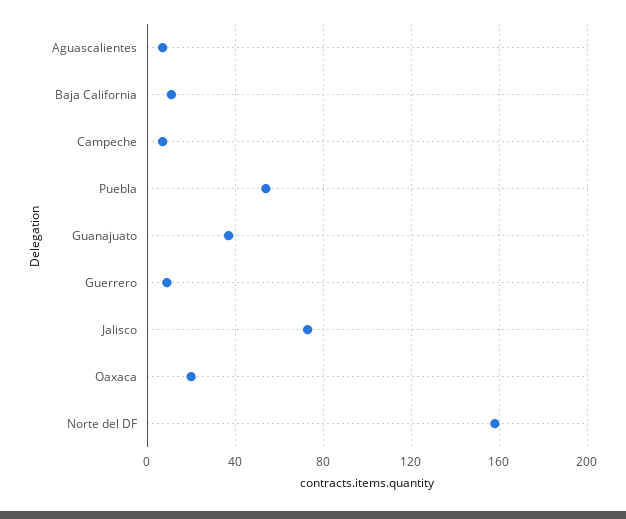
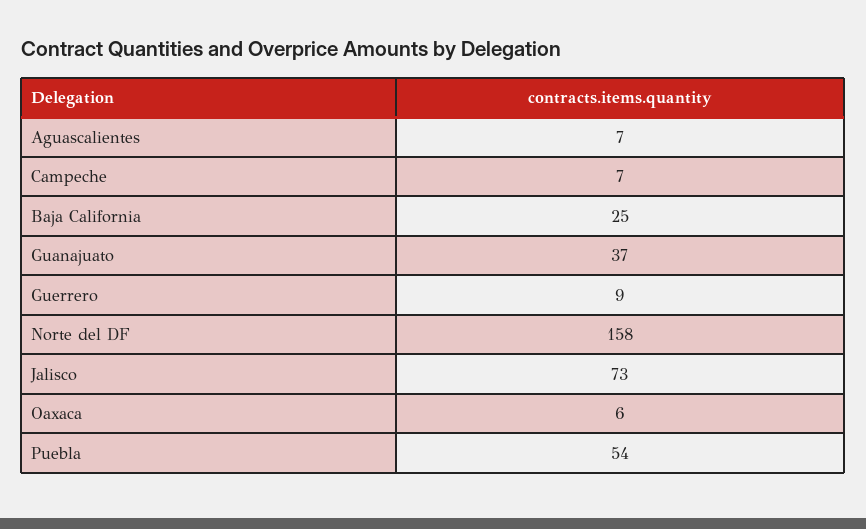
  {
    "Aguascalientes": 7,
-   "Baja California": 10,
+   "Baja California": 25,
    "Campeche": 7,
    "Puebla": 54,
    "Guanajuato": 37,
    "Guerrero": 9,
    "Jalisco": 73,
-   "Oaxaca": 20,
+   "Oaxaca": 6,
    "Norte del DF": 158
  }

